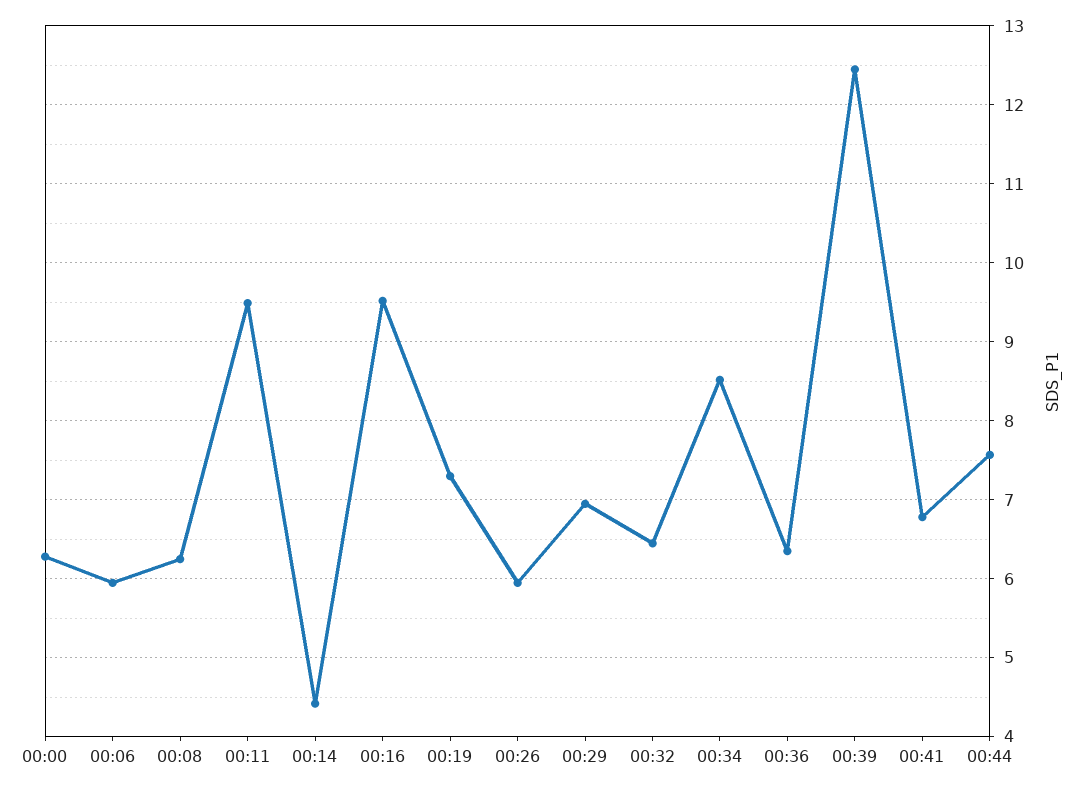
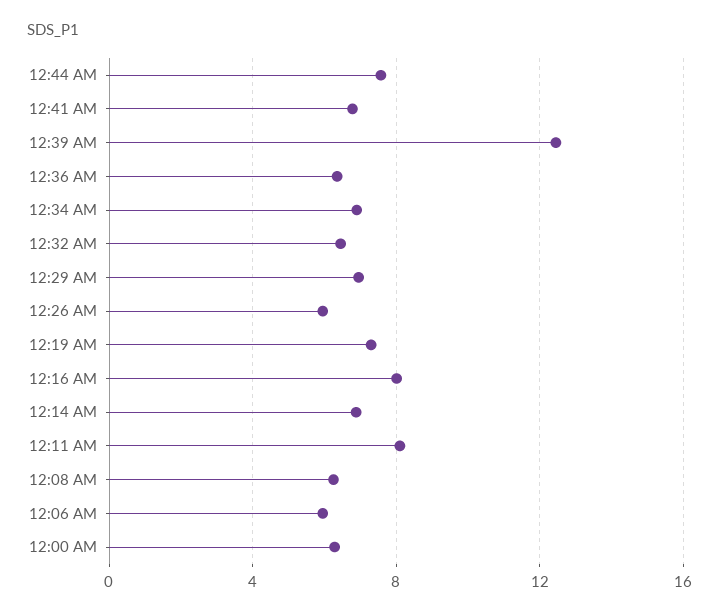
  {
    "00:00": 6.3,
    "00:06": 6,
    "00:08": 6.3,
-   "00:11": 9.5,
+   "00:11": 8,
-   "00:14": 4.4,
+   "00:14": 7,
-   "00:16": 9.5,
+   "00:16": 8,
    "00:19": 7.3,
    "00:26": 6,
    "00:29": 7,
    "00:32": 6.5,
-   "00:34": 8.5,
+   "00:34": 7,
    "00:36": 6.4,
    "00:39": 12.5,
    "00:41": 6.8,
    "00:44": 7.6
  }

